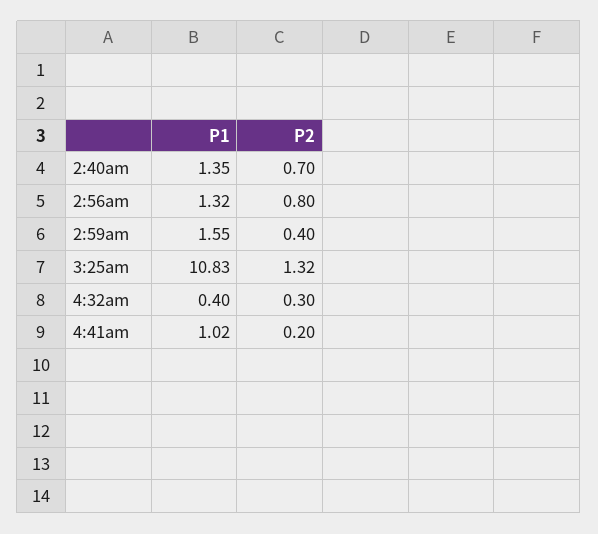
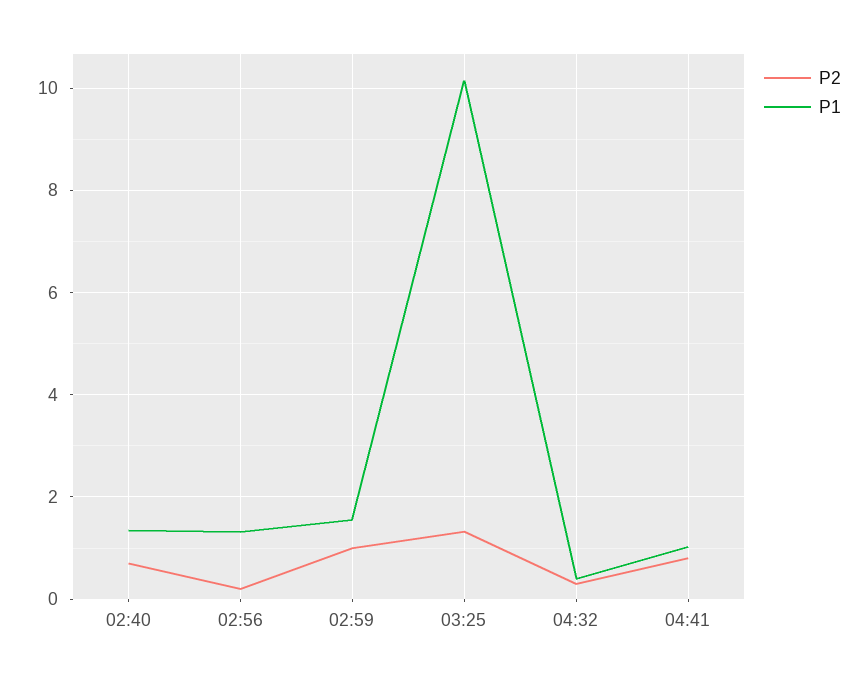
  {
    "P1": {
      "2:40am": 1.35,
      "2:56am": 1.32,
      "2:59am": 1.55,
-     "3:25am": 10.83,
+     "3:25am": 10.2,
      "4:32am": 0.4,
      "4:41am": 1.02
    },
    "P2": {
      "2:40am": 0.7,
-     "2:56am": 0.8,
+     "2:56am": 0.2,
-     "2:59am": 0.4,
+     "2:59am": 1,
      "3:25am": 1.32,
      "4:32am": 0.3,
-     "4:41am": 0.2
+     "4:41am": 0.8
    }
  }

